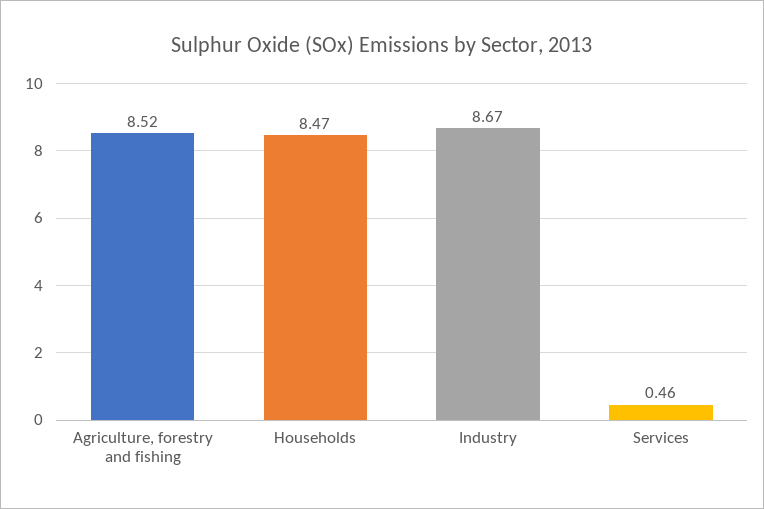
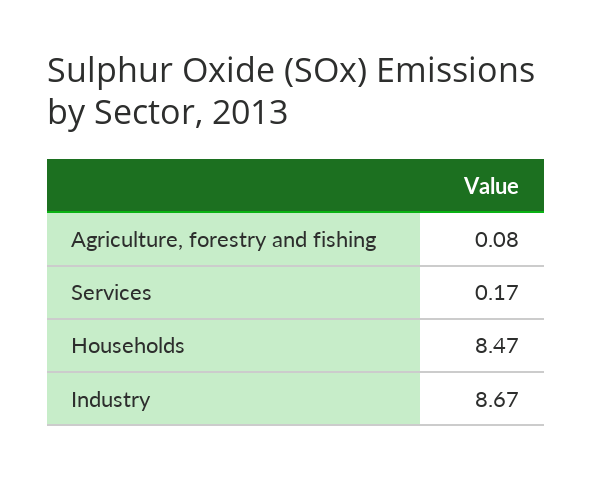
  {
-   "Agriculture, forestry and fishing": 8.52,
+   "Agriculture, forestry and fishing": 0.08,
    "Households": 8.47,
    "Industry": 8.67,
-   "Services": 0.46
+   "Services": 0.17
  }

